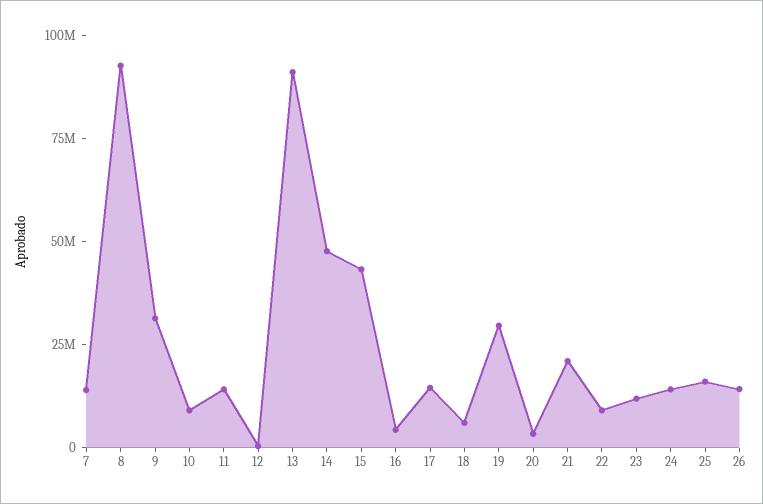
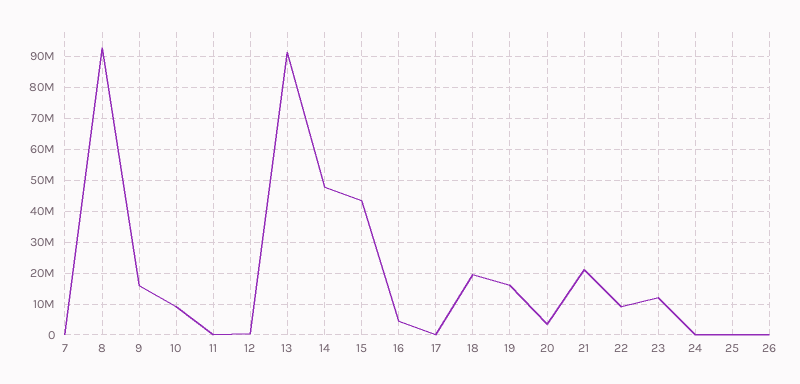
  {
-   "7": 15000000,
+   "7": 0,
    "8": 92000000,
-   "9": 30000000,
+   "9": 16000000,
    "10": 10000000,
-   "11": 15000000,
+   "11": 0,
    "12": 0,
    "13": 92000000,
    "14": 48000000,
    "15": 44000000,
    "16": 4000000,
-   "17": 15000000,
+   "17": 0,
-   "18": 5000000,
+   "18": 20000000,
-   "19": 30000000,
+   "19": 16000000,
    "20": 4000000,
    "21": 22000000,
    "22": 10000000,
    "23": 12000000,
-   "24": 15000000,
+   "24": 0,
-   "25": 15000000,
+   "25": 0,
-   "26": 15000000
+   "26": 0
  }

